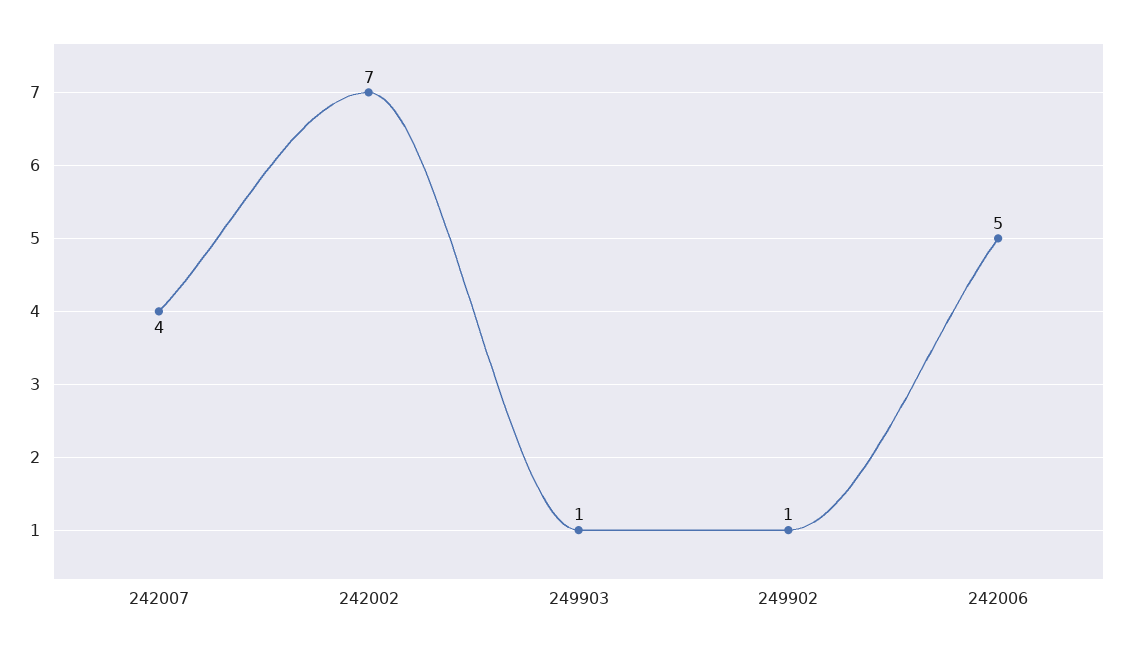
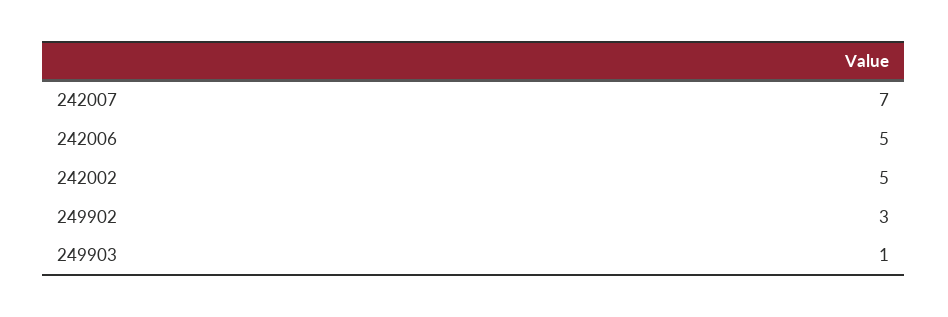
  {
-   "242007": 4,
+   "242007": 7,
-   "242002": 7,
+   "242002": 5,
    "249903": 1,
-   "249902": 1,
+   "249902": 3,
    "242006": 5
  }

